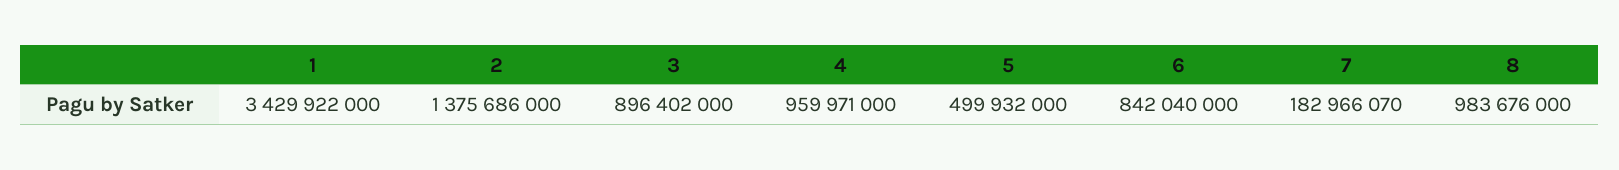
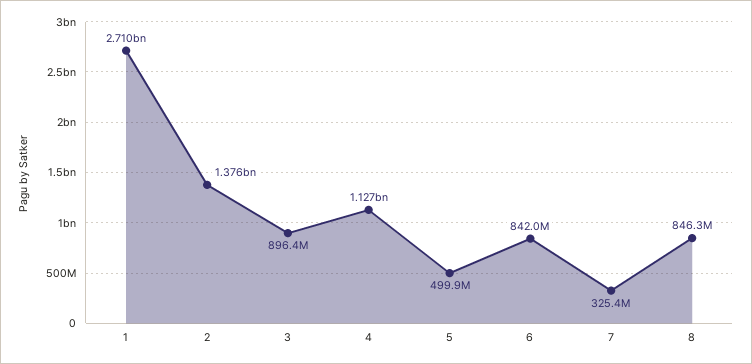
  {
-   "1": 3429922000,
+   "1": 2710000000,
    "2": 1375686000,
    "3": 896402000,
-   "4": 959971000,
+   "4": 1127000000,
    "5": 499932000,
    "6": 842040000,
-   "7": 182966070,
+   "7": 325400000,
-   "8": 983676000
+   "8": 846300000
  }

